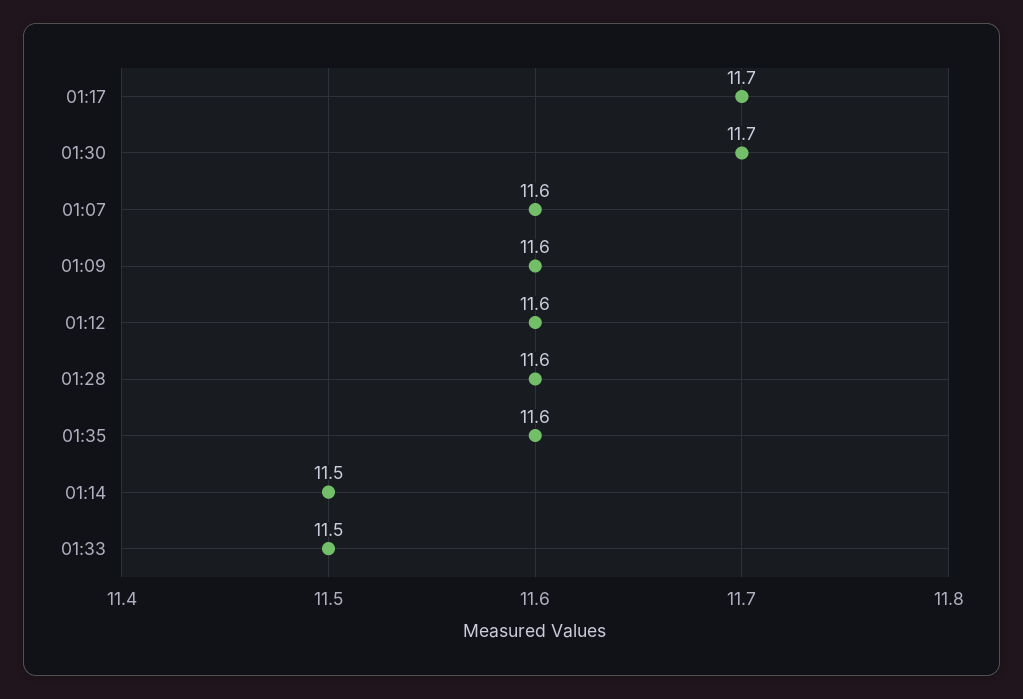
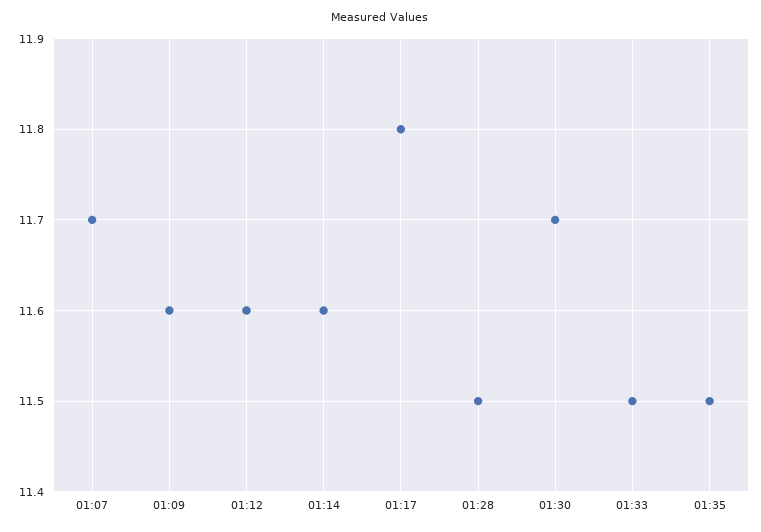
  {
-   "01:17": 11.7,
+   "01:17": 11.8,
    "01:30": 11.7,
-   "01:07": 11.6,
+   "01:07": 11.7,
    "01:09": 11.6,
    "01:12": 11.6,
-   "01:28": 11.6,
+   "01:28": 11.5,
-   "01:35": 11.6,
+   "01:35": 11.5,
-   "01:14": 11.5,
+   "01:14": 11.6,
    "01:33": 11.5
  }

